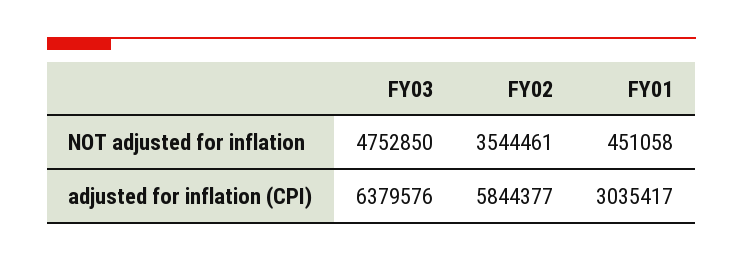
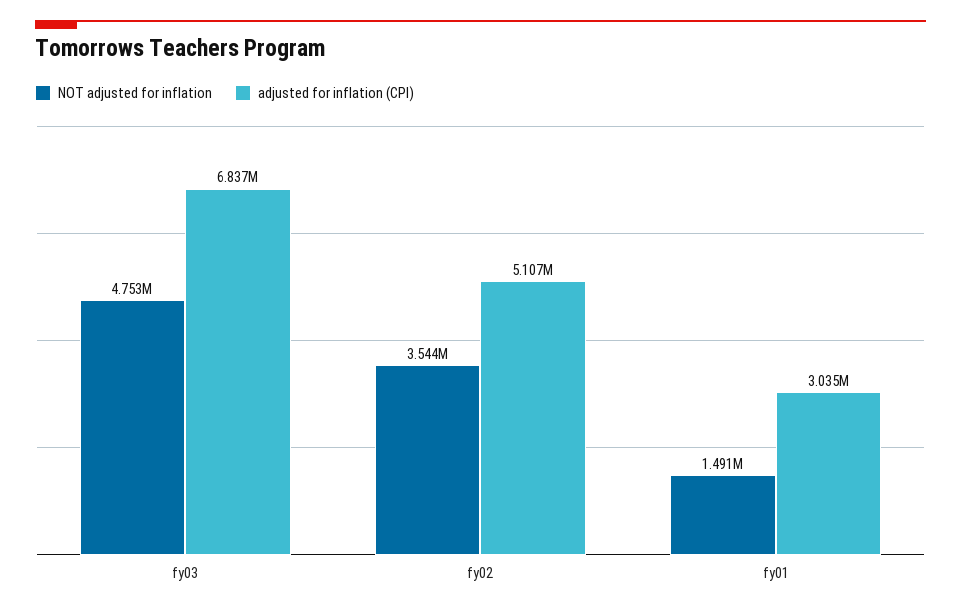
  {
    "NOT adjusted for inflation": {
      "FY03": 4752850,
      "FY02": 3544461,
-     "FY01": 451058
+     "FY01": 1491000
    },
    "adjusted for inflation (CPI)": {
-     "FY03": 6379576,
+     "FY03": 6837000,
-     "FY02": 5844377,
+     "FY02": 5107000,
      "FY01": 3035417
    }
  }

